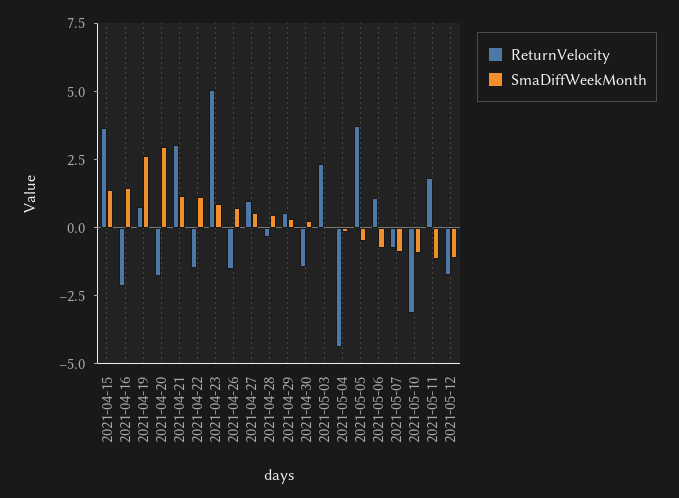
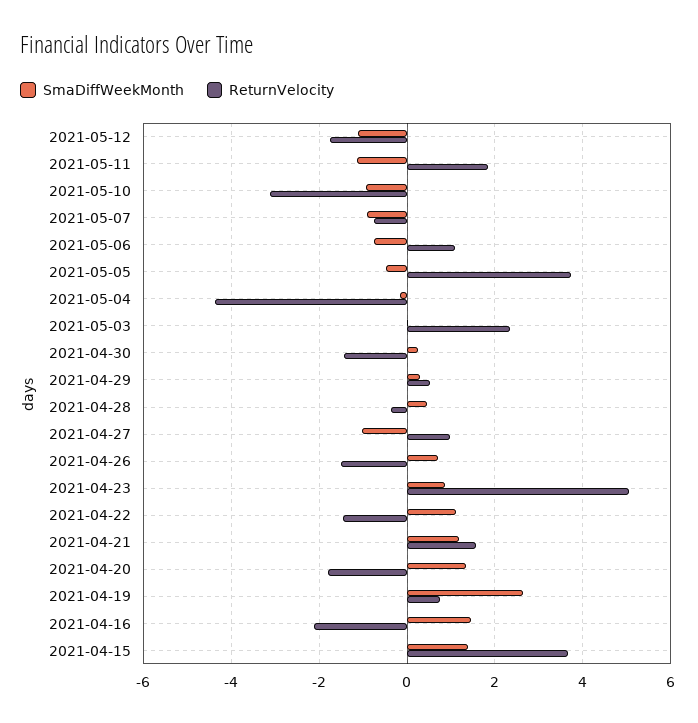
  {
    "ReturnVelocity": {
      "2021-04-15": 3.6,
      "2021-04-16": -2.2,
      "2021-04-19": 0.8,
      "2021-04-20": -1.8,
-     "2021-04-21": 3,
+     "2021-04-21": 1.6,
      "2021-04-22": -1.4,
      "2021-04-23": 5,
      "2021-04-26": -1.6,
      "2021-04-27": 1,
      "2021-04-28": -0.4,
      "2021-04-29": 0.6,
      "2021-04-30": -1.4,
      "2021-05-03": 2.4,
      "2021-05-04": -4.4,
      "2021-05-05": 3.8,
      "2021-05-06": 1,
      "2021-05-07": -0.8,
      "2021-05-10": -3.2,
      "2021-05-11": 1.8,
      "2021-05-12": -1.8
    },
    "SmaDiffWeekMonth": {
      "2021-04-15": 1.4,
      "2021-04-16": 1.4,
      "2021-04-19": 2.6,
-     "2021-04-20": 3,
+     "2021-04-20": 1.4,
      "2021-04-21": 1.2,
      "2021-04-22": 1.2,
      "2021-04-23": 0.8,
      "2021-04-26": 0.8,
-     "2021-04-27": 0.5,
+     "2021-04-27": -1,
      "2021-04-28": 0.4,
      "2021-04-29": 0.4,
      "2021-04-30": 0.2,
      "2021-05-03": 0,
      "2021-05-04": -0.2,
      "2021-05-05": -0.4,
      "2021-05-06": -0.8,
      "2021-05-07": -1,
      "2021-05-10": -1,
      "2021-05-11": -1.2,
      "2021-05-12": -1.2
    }
  }

